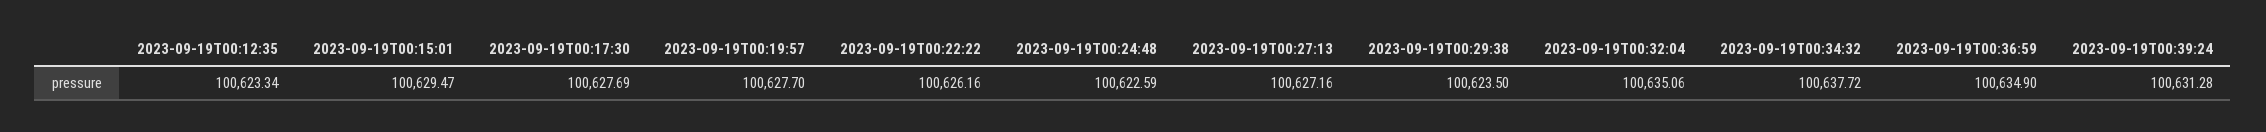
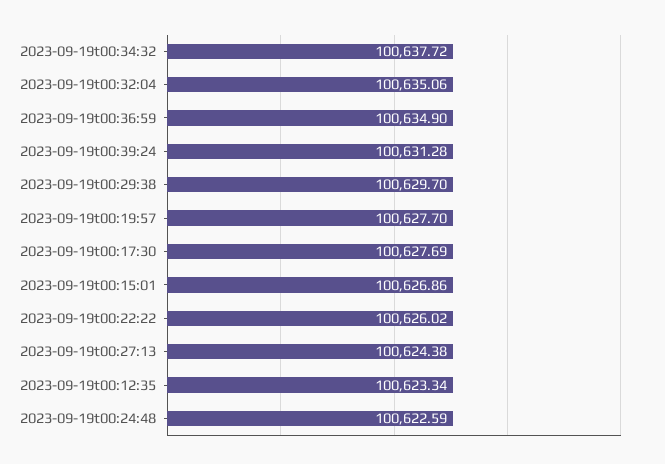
  {
    "2023-09-19T00:12:35": 100623.34,
-   "2023-09-19T00:15:01": 100629.47,
+   "2023-09-19T00:15:01": 100626.86,
    "2023-09-19T00:17:30": 100627.69,
    "2023-09-19T00:19:57": 100627.7,
-   "2023-09-19T00:22:22": 100626.16,
+   "2023-09-19T00:22:22": 100626.02,
    "2023-09-19T00:24:48": 100622.59,
-   "2023-09-19T00:27:13": 100627.16,
+   "2023-09-19T00:27:13": 100624.38,
-   "2023-09-19T00:29:38": 100623.5,
+   "2023-09-19T00:29:38": 100629.7,
    "2023-09-19T00:32:04": 100635.06,
    "2023-09-19T00:34:32": 100637.72,
    "2023-09-19T00:36:59": 100634.9,
    "2023-09-19T00:39:24": 100631.28
  }

